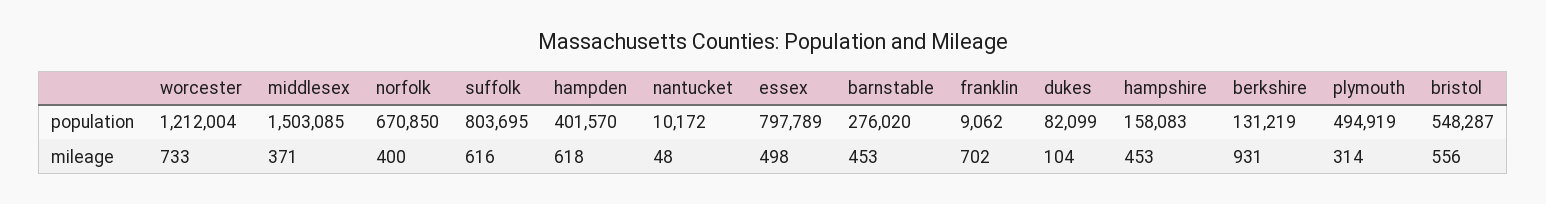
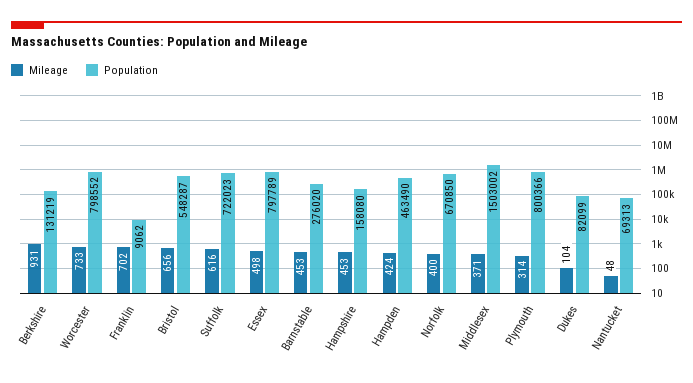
  {
    "population": {
-     "worcester": 1212004,
+     "worcester": 798552,
-     "middlesex": 1503085,
+     "middlesex": 1503002,
      "norfolk": 670850,
-     "suffolk": 803695,
+     "suffolk": 722023,
-     "hampden": 401570,
+     "hampden": 463490,
-     "nantucket": 10172,
+     "nantucket": 69313,
      "essex": 797789,
      "barnstable": 276020,
      "franklin": 9062,
      "dukes": 82099,
-     "hampshire": 158083,
+     "hampshire": 158080,
      "berkshire": 131219,
-     "plymouth": 494919,
+     "plymouth": 800366,
      "bristol": 548287
    },
    "mileage": {
      "worcester": 733,
      "middlesex": 371,
      "norfolk": 400,
      "suffolk": 616,
-     "hampden": 618,
+     "hampden": 424,
      "nantucket": 48,
      "essex": 498,
      "barnstable": 453,
      "franklin": 702,
      "dukes": 104,
      "hampshire": 453,
      "berkshire": 931,
      "plymouth": 314,
-     "bristol": 556
+     "bristol": 656
    }
  }

